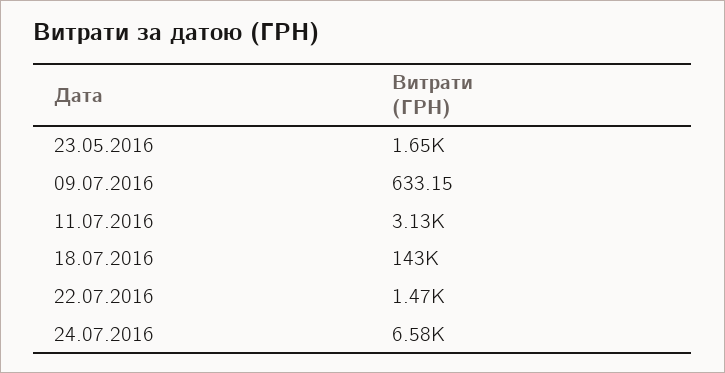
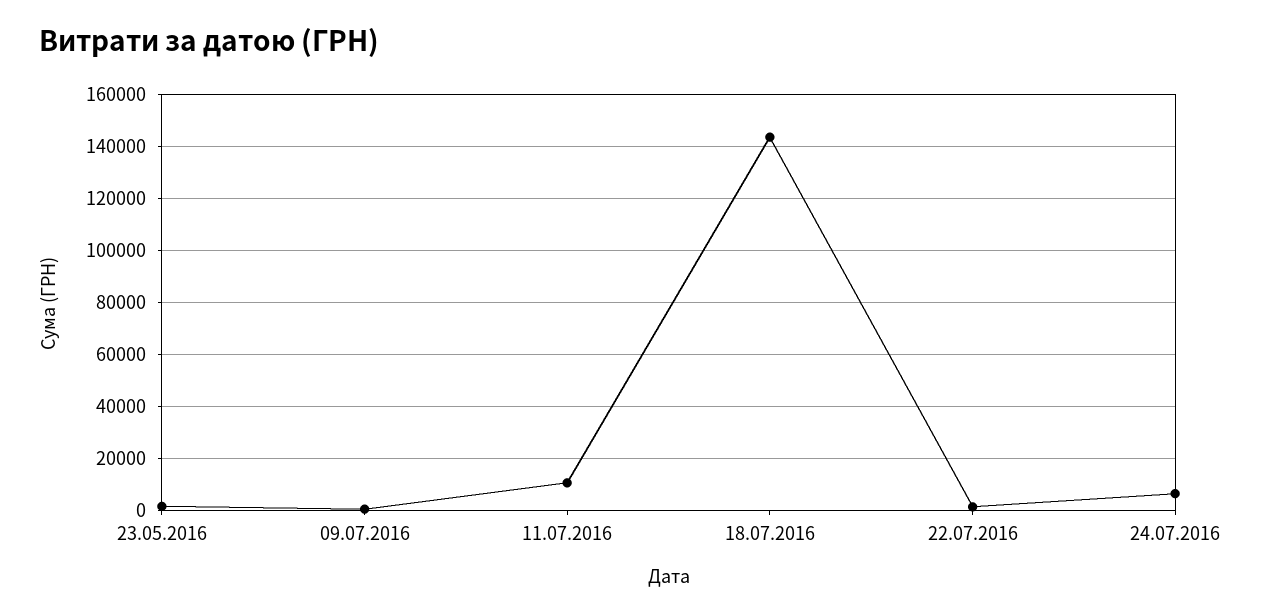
  {
    "23.05.2016": 1650,
    "09.07.2016": 633.15,
-   "11.07.2016": 3130,
+   "11.07.2016": 10000,
    "18.07.2016": 143000,
    "22.07.2016": 1470,
    "24.07.2016": 6580
  }

